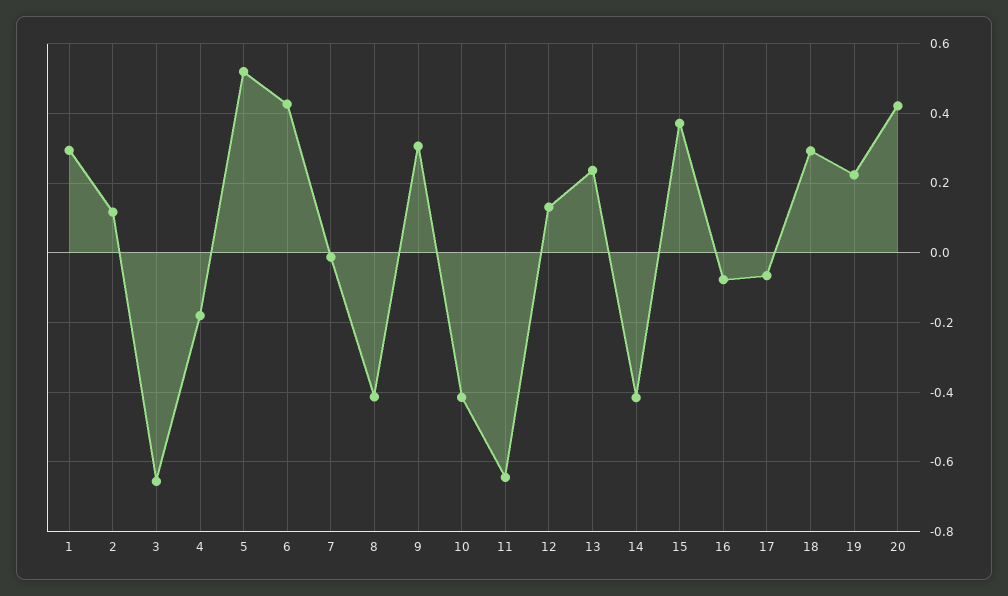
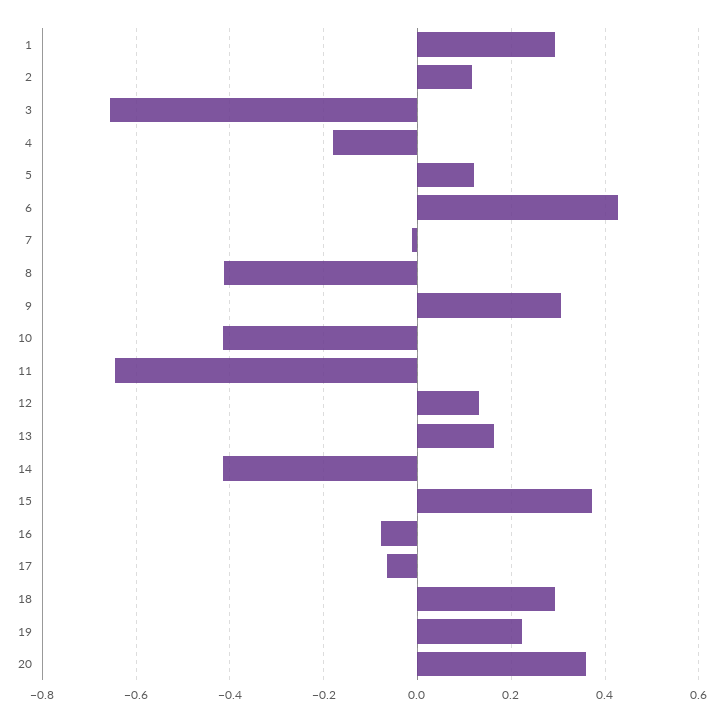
  {
    "1": 0.3,
    "2": 0.12,
    "3": -0.66,
    "4": -0.18,
-   "5": 0.52,
+   "5": 0.12,
    "6": 0.42,
    "7": -0.02,
    "8": -0.42,
    "9": 0.3,
    "10": -0.42,
    "11": -0.64,
    "12": 0.14,
-   "13": 0.24,
+   "13": 0.16,
    "14": -0.42,
    "15": 0.38,
    "16": -0.08,
    "17": -0.06,
    "18": 0.3,
    "19": 0.22,
-   "20": 0.42
+   "20": 0.36
  }

